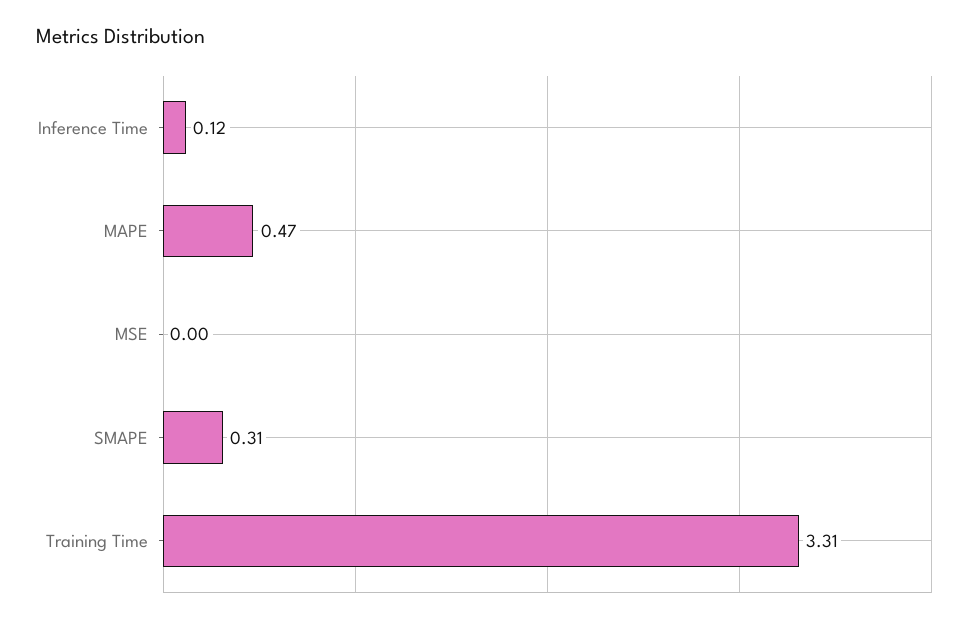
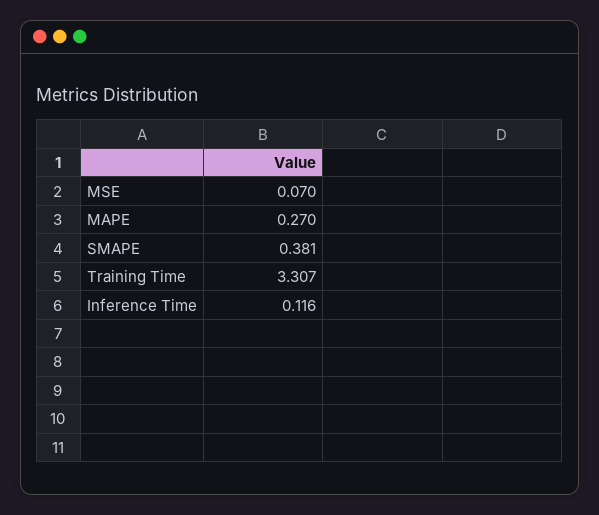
  {
    "Inference Time": 0.116,
-   "MAPE": 0.47,
+   "MAPE": 0.27,
-   "MSE": 0,
+   "MSE": 0.07,
-   "SMAPE": 0.31,
+   "SMAPE": 0.381,
    "Training Time": 3.307
  }

